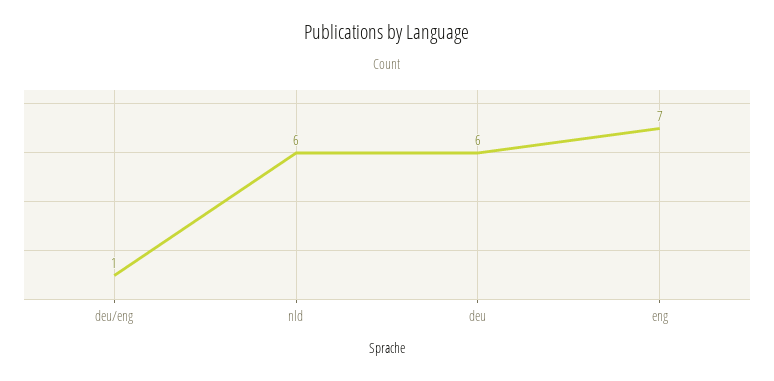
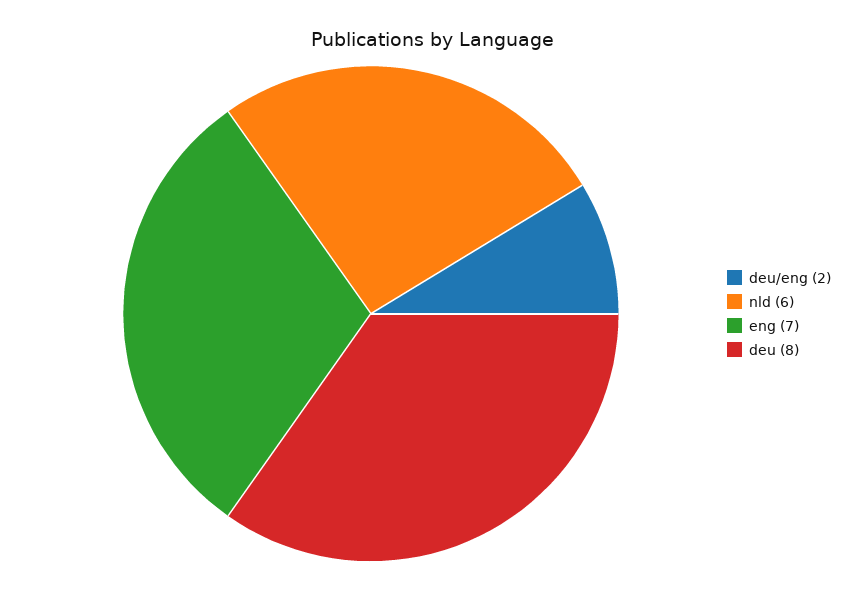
  {
-   "deu/eng": 1,
+   "deu/eng": 2,
    "nld": 6,
-   "deu": 6,
+   "deu": 8,
    "eng": 7
  }

